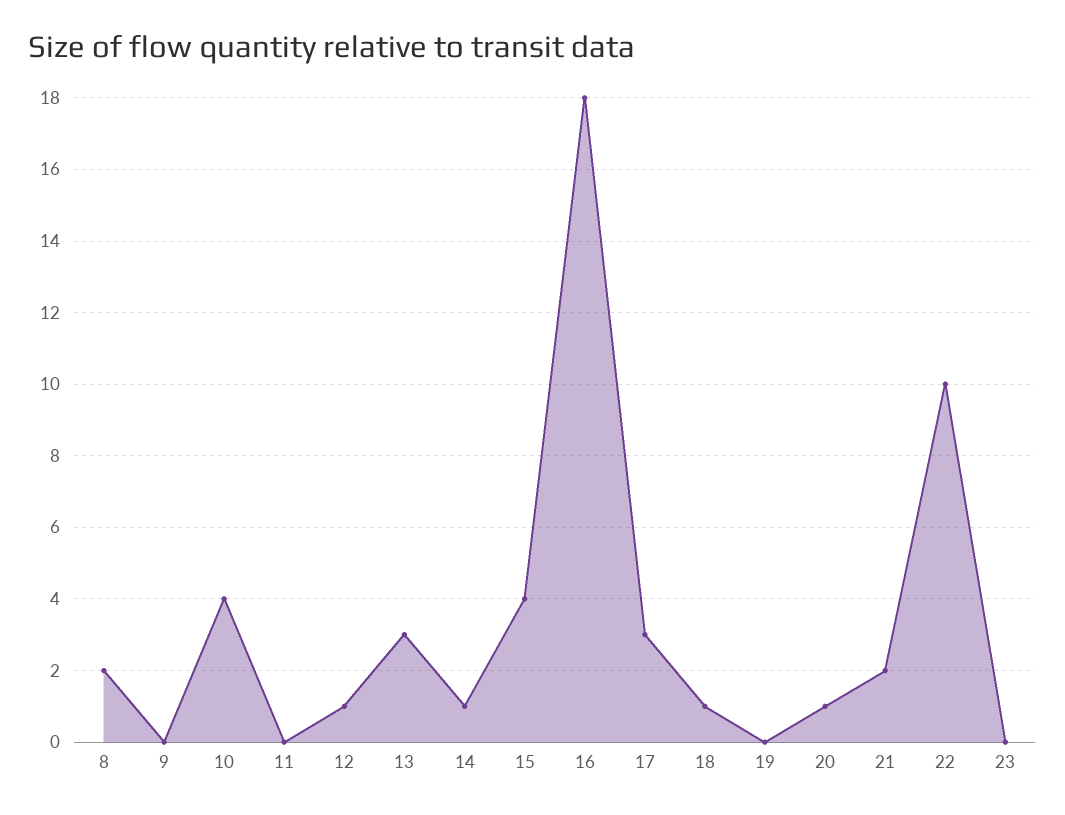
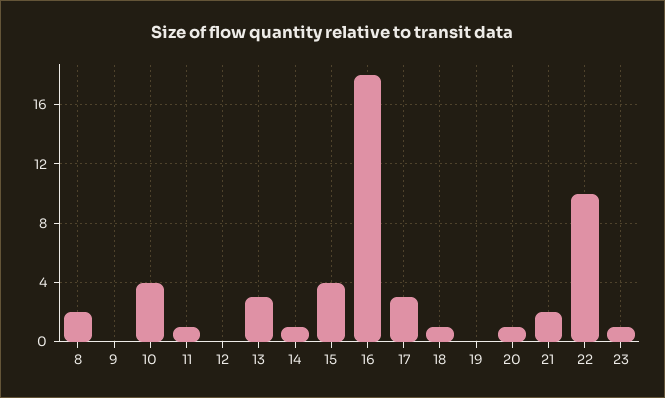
  {
    "8": 2,
    "9": 0,
    "10": 4,
-   "11": 0,
+   "11": 1,
-   "12": 1,
+   "12": 0,
    "13": 3,
    "14": 1,
    "15": 4,
    "16": 18,
    "17": 3,
    "18": 1,
    "19": 0,
    "20": 1,
    "21": 2,
    "22": 10,
-   "23": 0
+   "23": 1
  }

